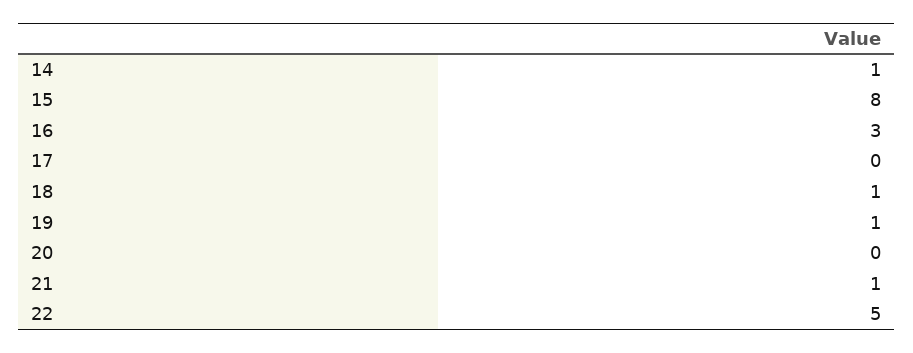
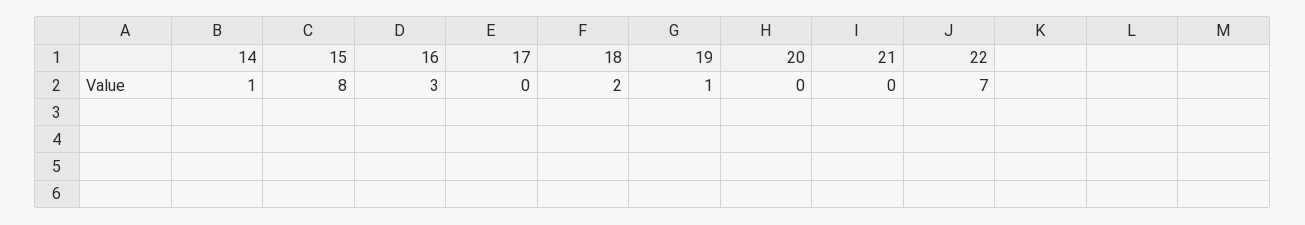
  {
    "14": 1,
    "15": 8,
    "16": 3,
    "17": 0,
-   "18": 1,
+   "18": 2,
    "19": 1,
    "20": 0,
-   "21": 1,
+   "21": 0,
-   "22": 5
+   "22": 7
  }

